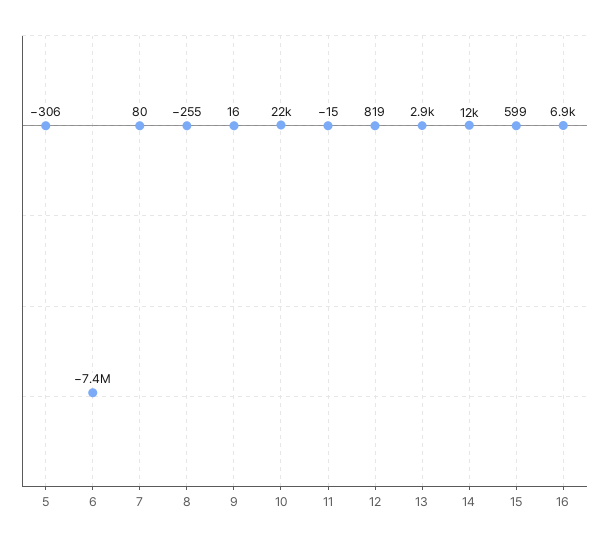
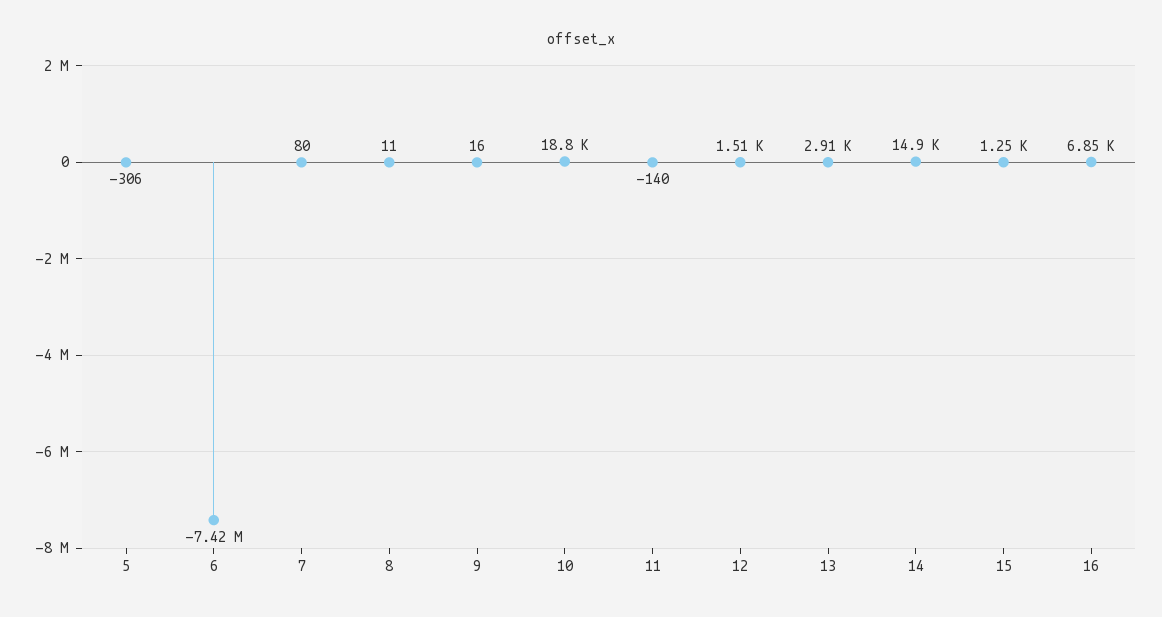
  {
    "5": -306,
    "6": -7420000,
    "7": 80,
-   "8": -255,
+   "8": 11,
    "9": 16,
-   "10": 22000,
+   "10": 18800,
-   "11": -15,
+   "11": -140,
-   "12": 819,
+   "12": 1510,
    "13": 2910,
-   "14": 12000,
+   "14": 14900,
-   "15": 599,
+   "15": 1250,
    "16": 6850
  }

